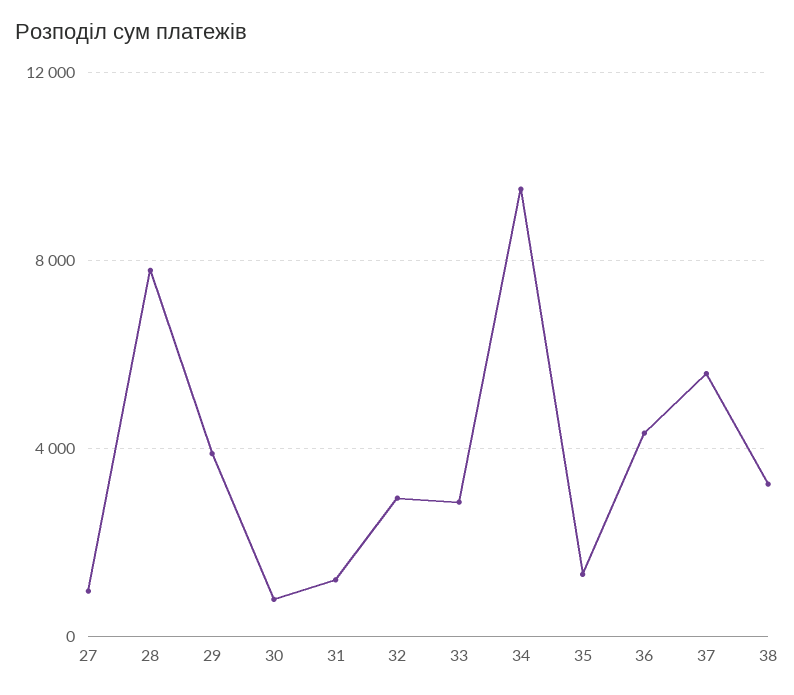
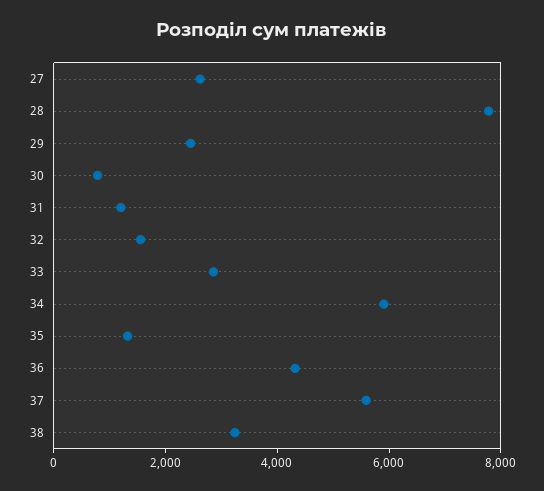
  {
-   "27": 1000,
+   "27": 2500,
    "28": 8000,
-   "29": 4000,
+   "29": 2500,
    "30": 1000,
    "31": 1000,
-   "32": 3000,
+   "32": 1500,
    "33": 3000,
-   "34": 9500,
+   "34": 6000,
    "35": 1500,
    "36": 4500,
    "37": 5500,
    "38": 3000
  }

